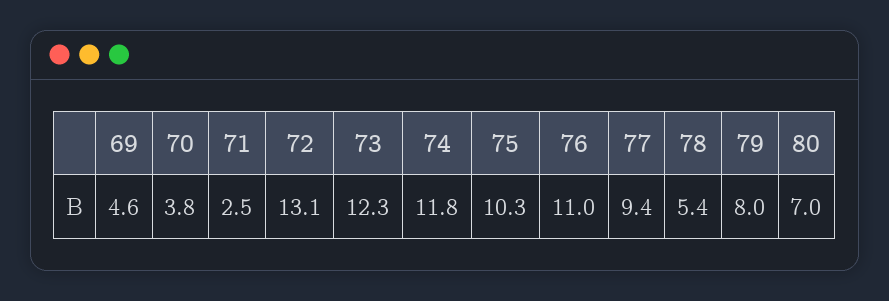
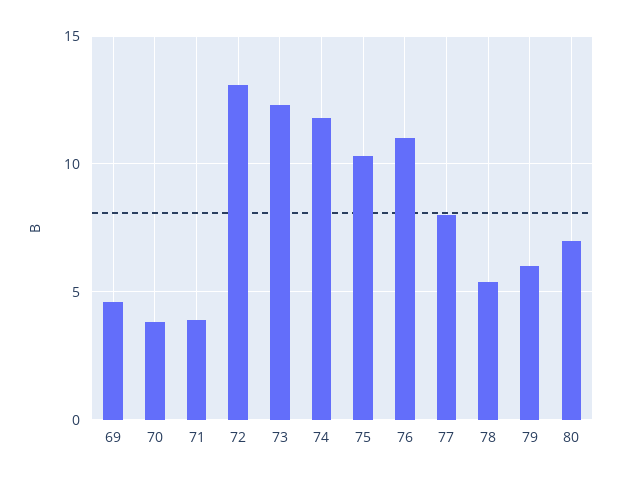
  {
    "69": 4.6,
    "70": 3.8,
-   "71": 2.5,
+   "71": 4,
    "72": 13.1,
    "73": 12.3,
    "74": 11.8,
    "75": 10.3,
    "76": 11,
-   "77": 9.4,
+   "77": 8,
    "78": 5.4,
-   "79": 8,
+   "79": 6,
    "80": 7
  }

